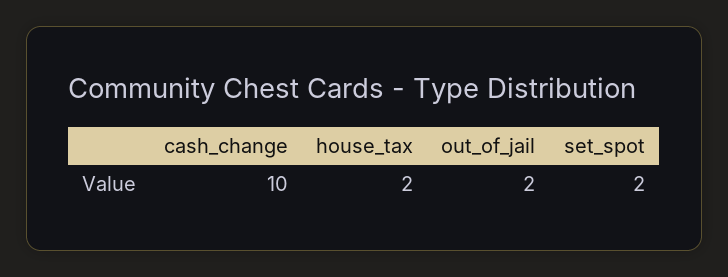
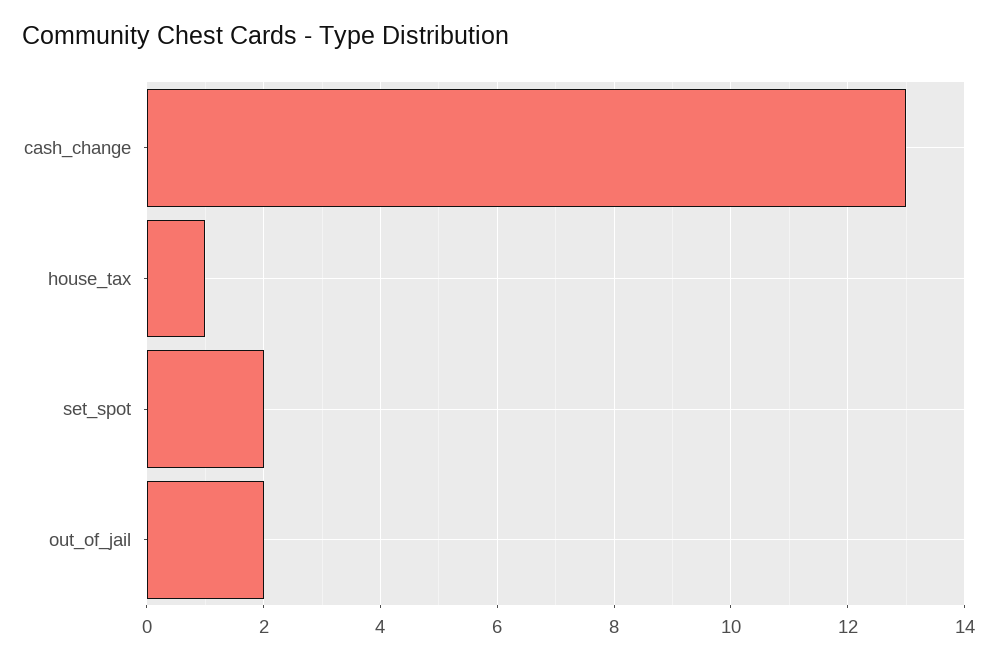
  {
-   "cash_change": 10,
+   "cash_change": 13,
-   "house_tax": 2,
+   "house_tax": 1,
    "out_of_jail": 2,
    "set_spot": 2
  }

